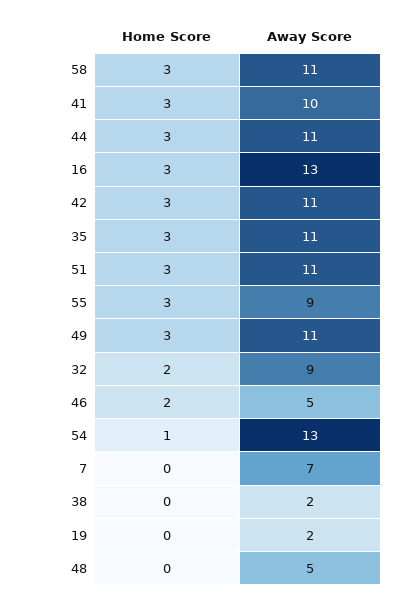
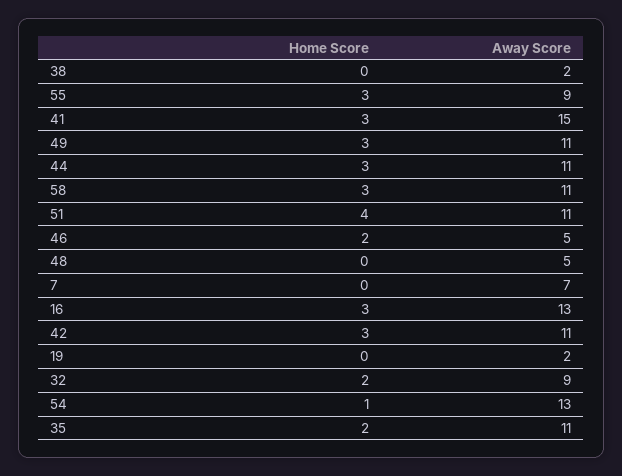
  {
    "Home Score": {
      "58": 3,
      "41": 3,
      "44": 3,
      "16": 3,
      "42": 3,
-     "35": 3,
+     "35": 2,
-     "51": 3,
+     "51": 4,
      "55": 3,
      "49": 3,
      "32": 2,
      "46": 2,
      "54": 1,
      "7": 0,
      "38": 0,
      "19": 0,
      "48": 0
    },
    "Away Score": {
      "58": 11,
-     "41": 10,
+     "41": 15,
      "44": 11,
      "16": 13,
      "42": 11,
      "35": 11,
      "51": 11,
      "55": 9,
      "49": 11,
      "32": 9,
      "46": 5,
      "54": 13,
      "7": 7,
      "38": 2,
      "19": 2,
      "48": 5
    }
  }

